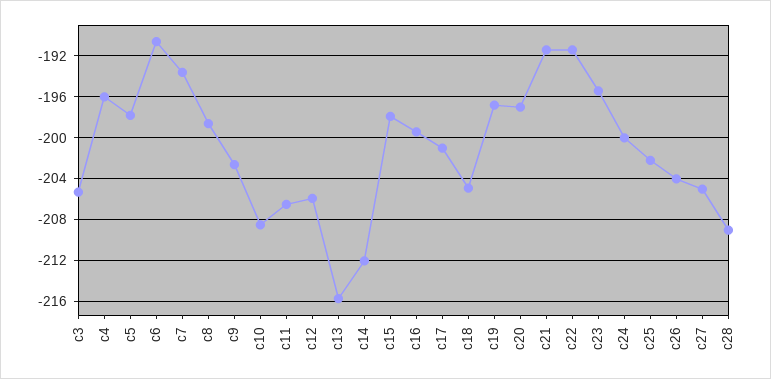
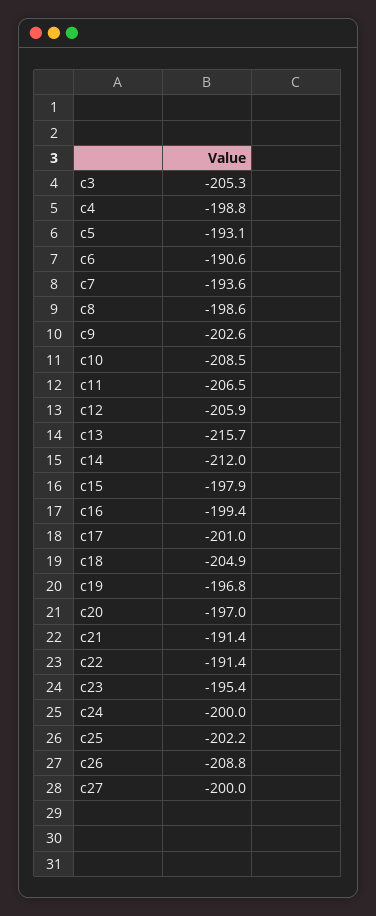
  {
    "c3": -205.3,
-   "c4": -196,
+   "c4": -198.8,
-   "c5": -198,
+   "c5": -193.1,
    "c6": -190.6,
    "c7": -193.6,
    "c8": -198.6,
    "c9": -202.6,
    "c10": -208.5,
    "c11": -206.5,
    "c12": -205.9,
    "c13": -215.7,
    "c14": -212,
    "c15": -197.9,
    "c16": -199.4,
    "c17": -201,
    "c18": -204.9,
    "c19": -196.8,
    "c20": -197,
    "c21": -191.4,
    "c22": -191.4,
    "c23": -195.4,
    "c24": -200,
    "c25": -202.2,
-   "c26": -204,
+   "c26": -208.8,
-   "c27": -205,
+   "c27": -200
-   "c28": -209
  }

